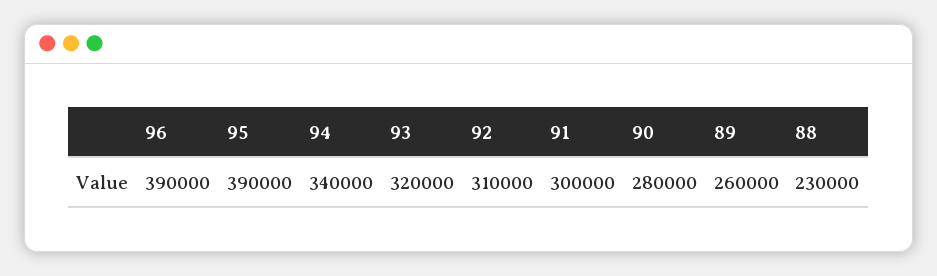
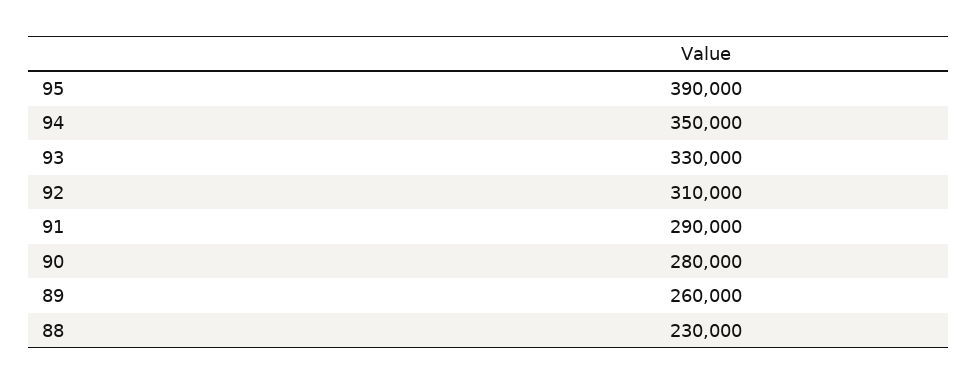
  {
-   "96": 390000,
    "95": 390000,
-   "94": 340000,
+   "94": 350000,
-   "93": 320000,
+   "93": 330000,
    "92": 310000,
-   "91": 300000,
+   "91": 290000,
    "90": 280000,
    "89": 260000,
    "88": 230000
  }

